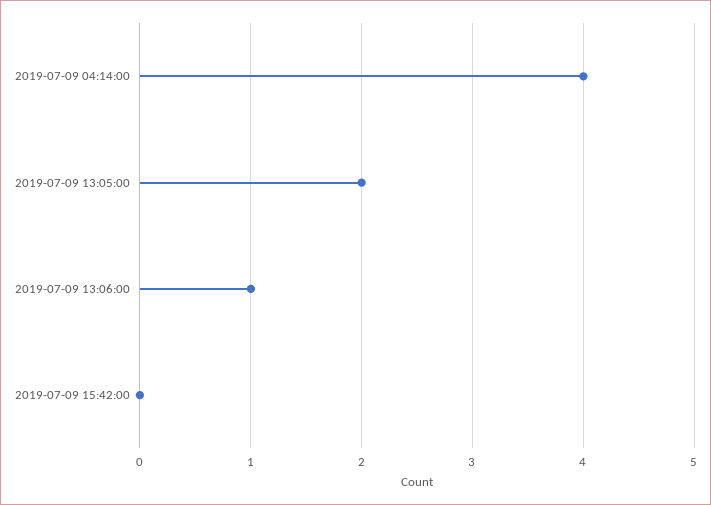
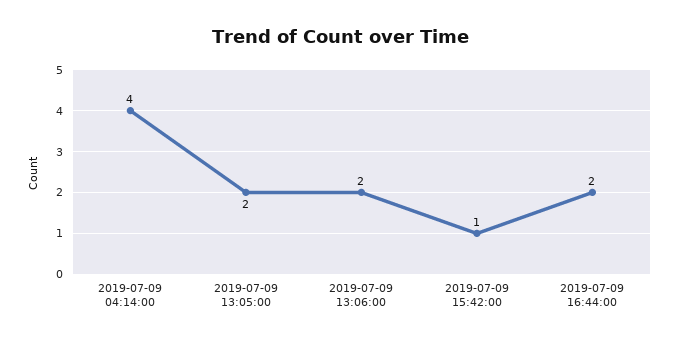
  {
    "2019-07-09 04:14:00": 4,
    "2019-07-09 13:05:00": 2,
-   "2019-07-09 13:06:00": 1,
+   "2019-07-09 13:06:00": 2,
-   "2019-07-09 15:42:00": 0
+   "2019-07-09 15:42:00": 1,
+   "2019-07-09 16:44:00": 2
  }

